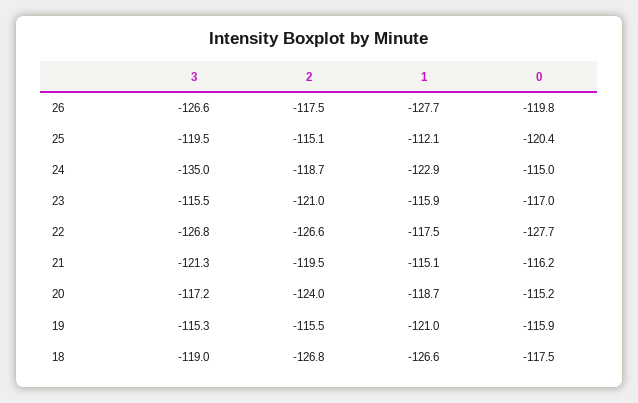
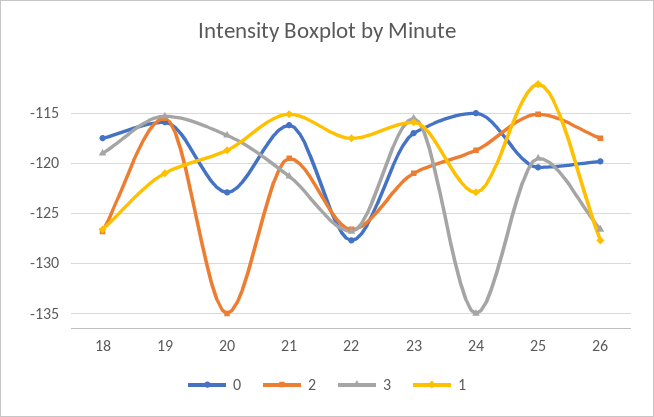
  {
    "3": {
      "26": -126.6,
      "25": -119.5,
      "24": -135,
      "23": -115.5,
      "22": -126.8,
      "21": -121.3,
      "20": -117.2,
      "19": -115.3,
      "18": -119
    },
    "2": {
      "26": -117.5,
      "25": -115.1,
      "24": -118.7,
      "23": -121,
      "22": -126.6,
      "21": -119.5,
-     "20": -124,
+     "20": -135,
      "19": -115.5,
      "18": -126.8
    },
    "1": {
      "26": -127.7,
      "25": -112.1,
      "24": -122.9,
      "23": -115.9,
      "22": -117.5,
      "21": -115.1,
      "20": -118.7,
      "19": -121,
      "18": -126.6
    },
    "0": {
      "26": -119.8,
      "25": -120.4,
      "24": -115,
      "23": -117,
      "22": -127.7,
      "21": -116.2,
-     "20": -115.2,
+     "20": -123,
      "19": -115.9,
      "18": -117.5
    }
  }

